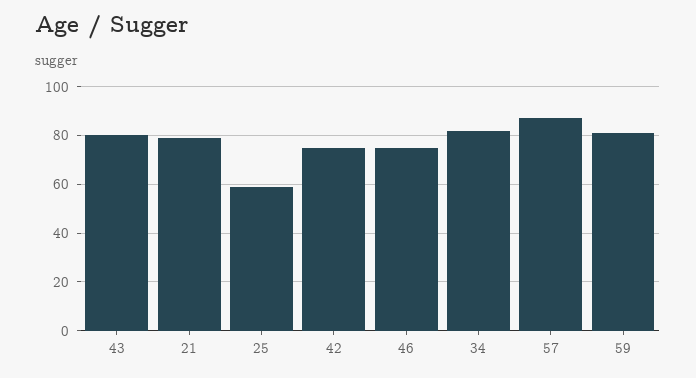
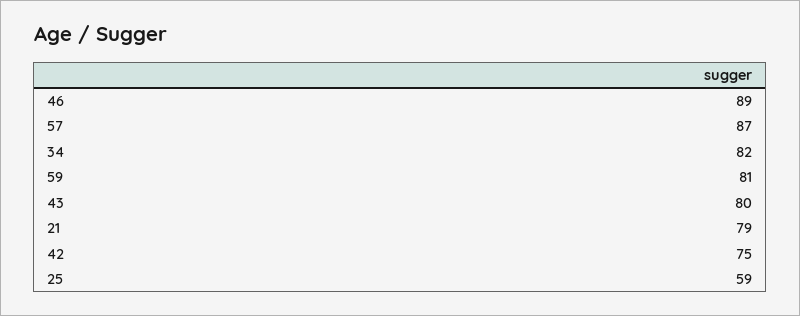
  {
    "43": 80,
    "21": 79,
    "25": 59,
    "42": 75,
-   "46": 75,
+   "46": 89,
    "34": 82,
    "57": 87,
    "59": 81
  }

